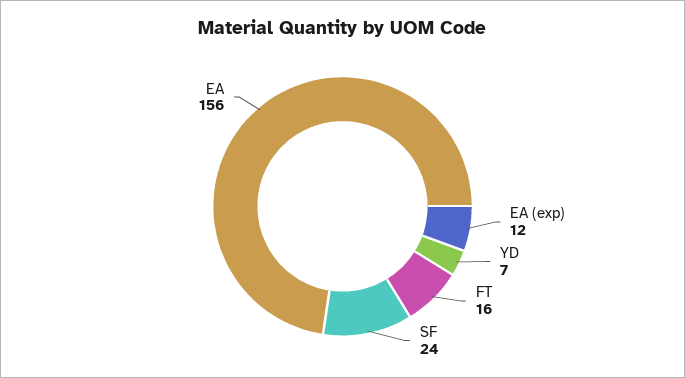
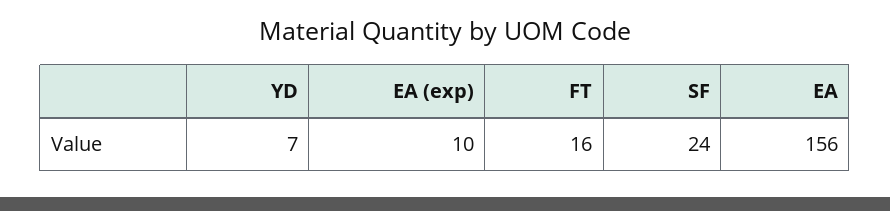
  {
-   "EA (exp)": 12,
+   "EA (exp)": 10,
    "YD": 7,
    "FT": 16,
    "SF": 24,
    "EA": 156
  }

